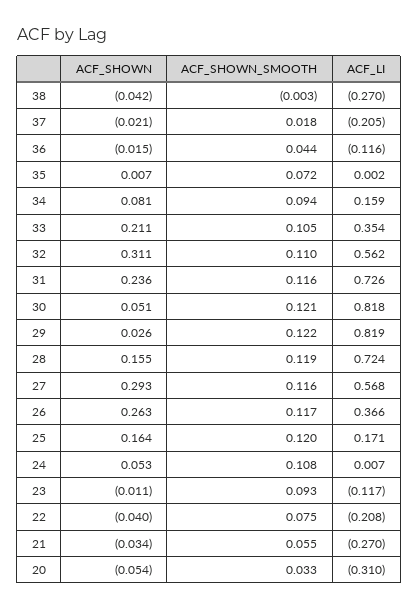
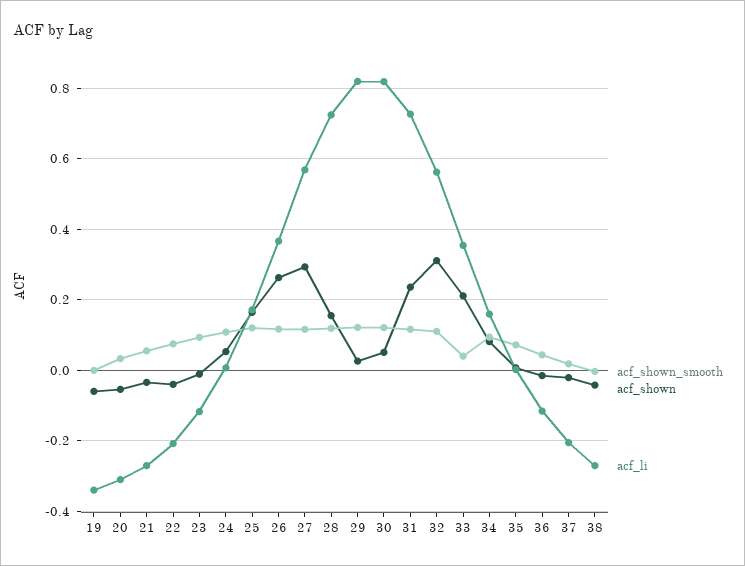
  {
    "ACF_SHOWN": {
      "38": -0.042,
      "37": -0.021,
      "36": -0.015,
      "35": 0.007,
      "34": 0.081,
      "33": 0.211,
      "32": 0.311,
      "31": 0.236,
      "30": 0.051,
      "29": 0.026,
      "28": 0.155,
      "27": 0.293,
      "26": 0.263,
      "25": 0.164,
      "24": 0.053,
      "23": -0.011,
      "22": -0.04,
      "21": -0.034,
-     "20": -0.054
+     "20": -0.054,
+     "19": -0.06
    },
    "ACF_SHOWN_SMOOTH": {
      "38": -0.003,
      "37": 0.018,
      "36": 0.044,
      "35": 0.072,
      "34": 0.094,
-     "33": 0.105,
+     "33": 0.04,
      "32": 0.11,
      "31": 0.116,
      "30": 0.121,
      "29": 0.122,
      "28": 0.119,
      "27": 0.116,
      "26": 0.117,
      "25": 0.12,
      "24": 0.108,
      "23": 0.093,
      "22": 0.075,
      "21": 0.055,
-     "20": 0.033
+     "20": 0.033,
+     "19": 0
    },
    "ACF_LI": {
      "38": -0.27,
      "37": -0.205,
      "36": -0.116,
      "35": 0.002,
      "34": 0.159,
      "33": 0.354,
      "32": 0.562,
      "31": 0.726,
      "30": 0.818,
      "29": 0.819,
      "28": 0.724,
      "27": 0.568,
      "26": 0.366,
      "25": 0.171,
      "24": 0.007,
      "23": -0.117,
      "22": -0.208,
      "21": -0.27,
-     "20": -0.31
+     "20": -0.31,
+     "19": -0.34
    }
  }

